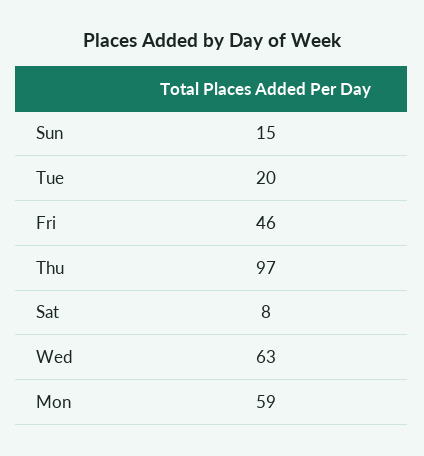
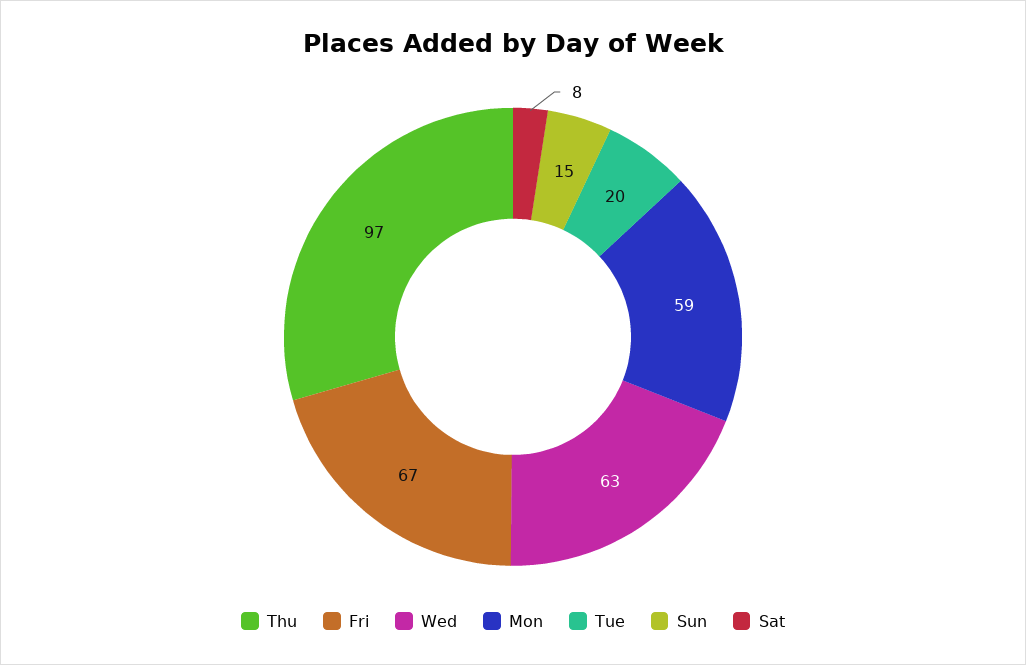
  {
    "Sun": 15,
    "Tue": 20,
-   "Fri": 46,
+   "Fri": 67,
    "Thu": 97,
    "Sat": 8,
    "Wed": 63,
    "Mon": 59
  }

